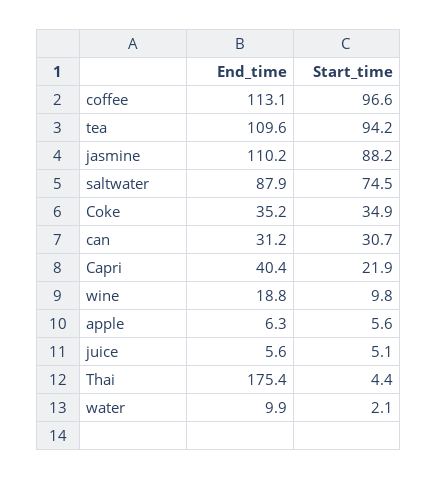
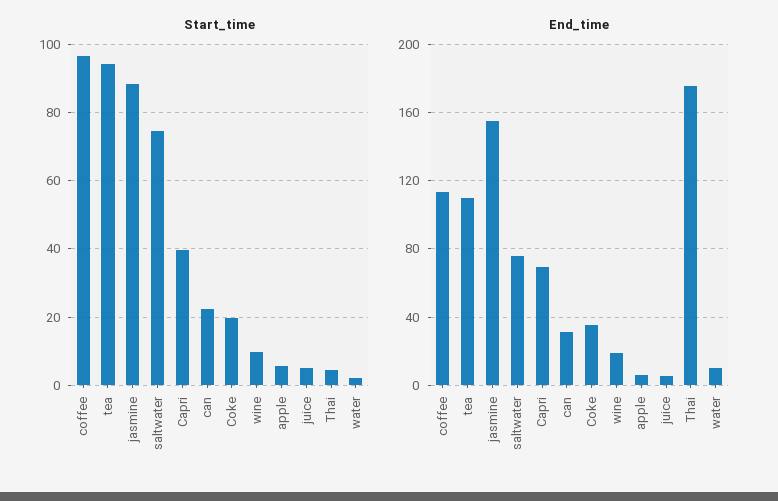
  {
    "End_time": {
      "coffee": 113.1,
      "tea": 109.6,
-     "jasmine": 110.2,
+     "jasmine": 155,
-     "saltwater": 87.9,
+     "saltwater": 75,
      "Coke": 35.2,
      "can": 31.2,
-     "Capri": 40.4,
+     "Capri": 70,
      "wine": 18.8,
      "apple": 6.3,
      "juice": 5.6,
      "Thai": 175.4,
      "water": 9.9
    },
    "Start_time": {
      "coffee": 96.6,
      "tea": 94.2,
      "jasmine": 88.2,
      "saltwater": 74.5,
-     "Coke": 34.9,
+     "Coke": 20,
-     "can": 30.7,
+     "can": 22,
-     "Capri": 21.9,
+     "Capri": 40,
      "wine": 9.8,
      "apple": 5.6,
      "juice": 5.1,
      "Thai": 4.4,
      "water": 2.1
    }
  }

